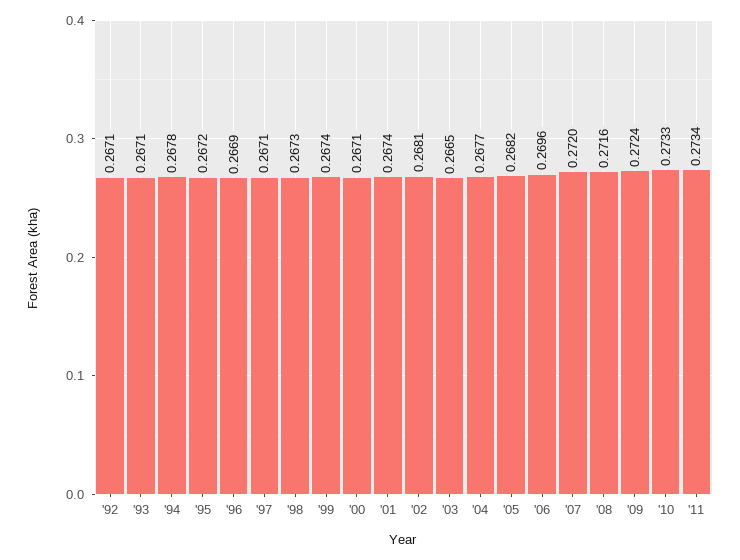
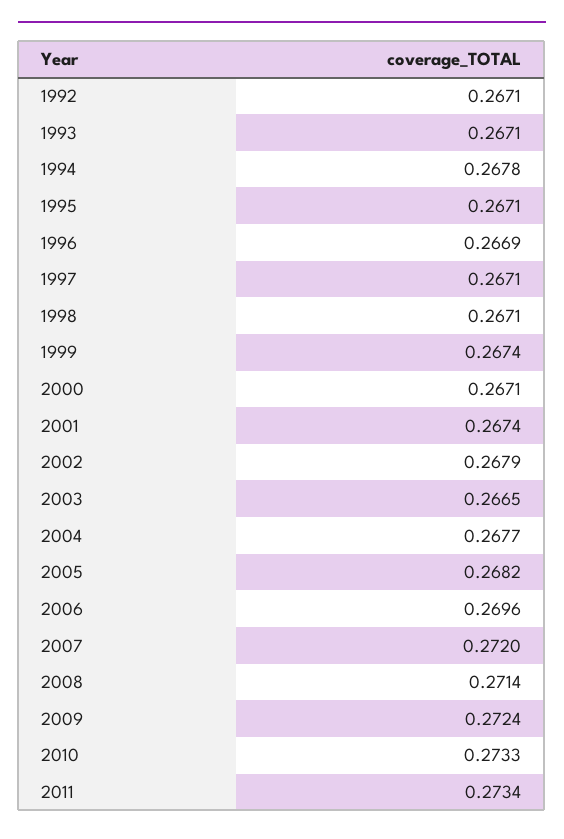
  {
    "'92": 0.2671,
    "'93": 0.2671,
    "'94": 0.2678,
-   "'95": 0.2672,
+   "'95": 0.2671,
    "'96": 0.2669,
    "'97": 0.2671,
-   "'98": 0.2673,
+   "'98": 0.2671,
    "'99": 0.2674,
    "'00": 0.2671,
    "'01": 0.2674,
-   "'02": 0.2681,
+   "'02": 0.2679,
    "'03": 0.2665,
    "'04": 0.2677,
    "'05": 0.2682,
    "'06": 0.2696,
    "'07": 0.272,
-   "'08": 0.2716,
+   "'08": 0.2714,
    "'09": 0.2724,
    "'10": 0.2733,
    "'11": 0.2734
  }

